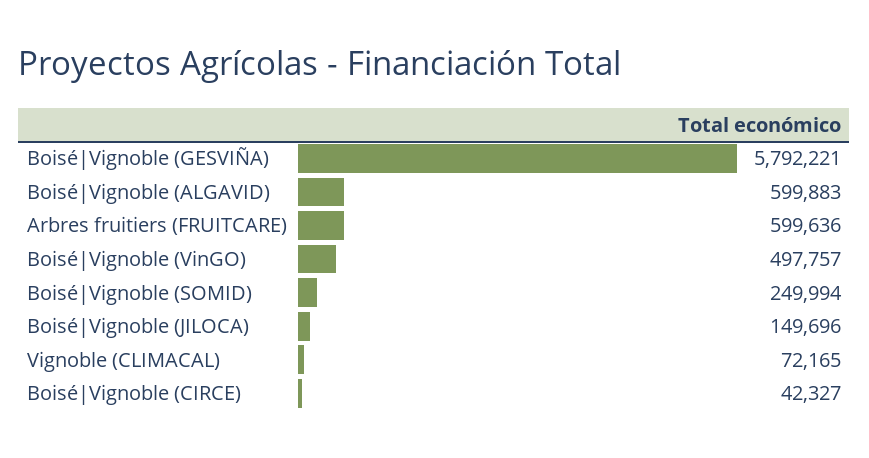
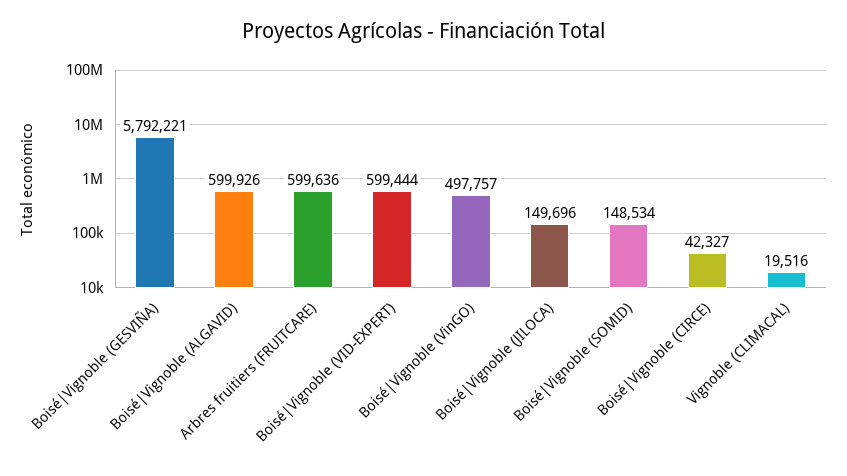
  {
    "Boisé|Vignoble (GESVIÑA)": 5792221,
-   "Boisé|Vignoble (ALGAVID)": 599883,
+   "Boisé|Vignoble (ALGAVID)": 599926,
    "Arbres fruitiers (FRUITCARE)": 599636,
    "Boisé|Vignoble (VinGO)": 497757,
-   "Boisé|Vignoble (SOMID)": 249994,
+   "Boisé|Vignoble (SOMID)": 148534,
    "Boisé|Vignoble (JILOCA)": 149696,
-   "Vignoble (CLIMACAL)": 72165,
+   "Vignoble (CLIMACAL)": 19516,
-   "Boisé|Vignoble (CIRCE)": 42327
+   "Boisé|Vignoble (CIRCE)": 42327,
+   "Boisé|Vignoble (VID-EXPERT)": 599444
  }

